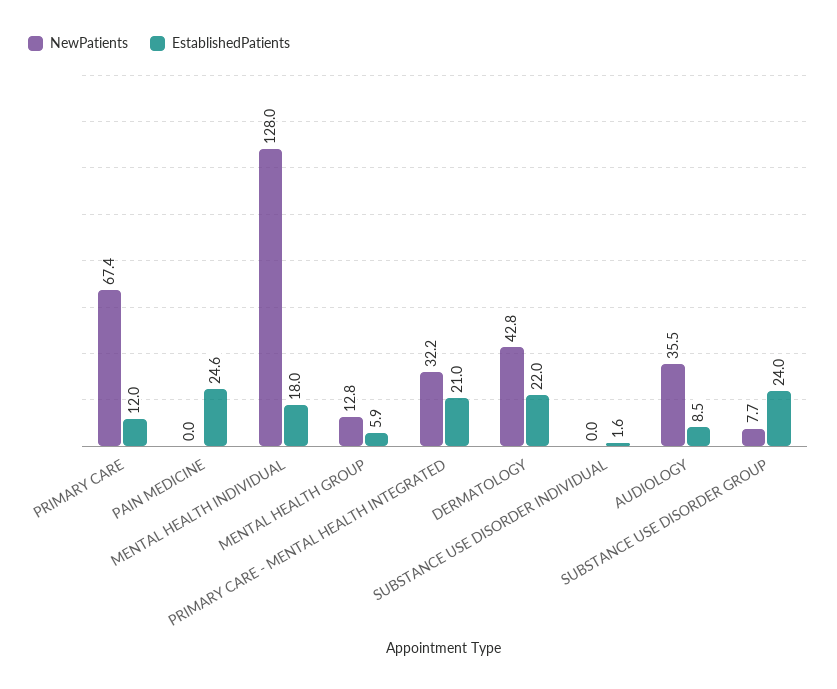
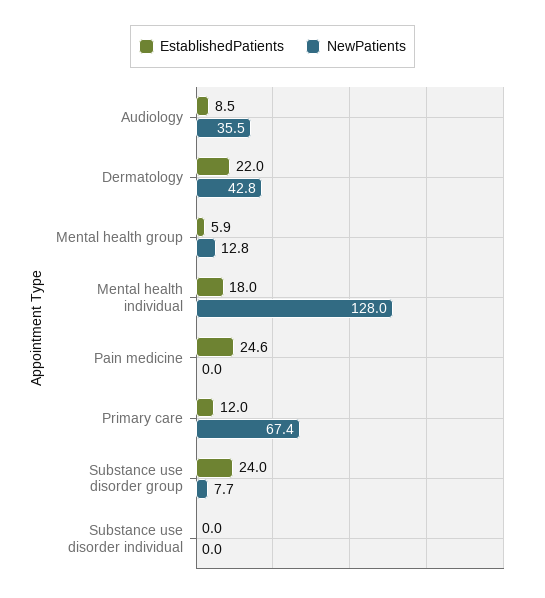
  {
    "NewPatients": {
      "PRIMARY CARE": 67.4,
      "PAIN MEDICINE": 0,
      "MENTAL HEALTH INDIVIDUAL": 128,
      "MENTAL HEALTH GROUP": 12.8,
-     "PRIMARY CARE - MENTAL HEALTH INTEGRATED": 32.2,
      "DERMATOLOGY": 42.8,
      "SUBSTANCE USE DISORDER INDIVIDUAL": 0,
      "AUDIOLOGY": 35.5,
      "SUBSTANCE USE DISORDER GROUP": 7.7
    },
    "EstablishedPatients": {
      "PRIMARY CARE": 12,
      "PAIN MEDICINE": 24.6,
      "MENTAL HEALTH INDIVIDUAL": 18,
      "MENTAL HEALTH GROUP": 5.9,
-     "PRIMARY CARE - MENTAL HEALTH INTEGRATED": 21,
      "DERMATOLOGY": 22,
-     "SUBSTANCE USE DISORDER INDIVIDUAL": 1.6,
+     "SUBSTANCE USE DISORDER INDIVIDUAL": 0,
      "AUDIOLOGY": 8.5,
      "SUBSTANCE USE DISORDER GROUP": 24
    }
  }

